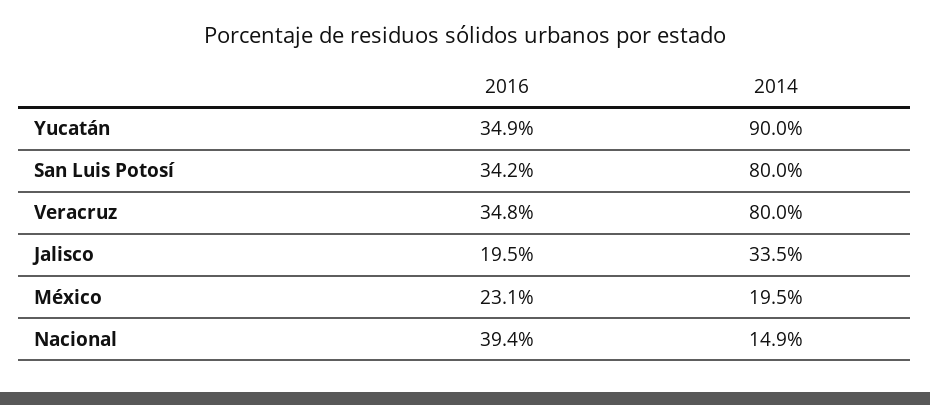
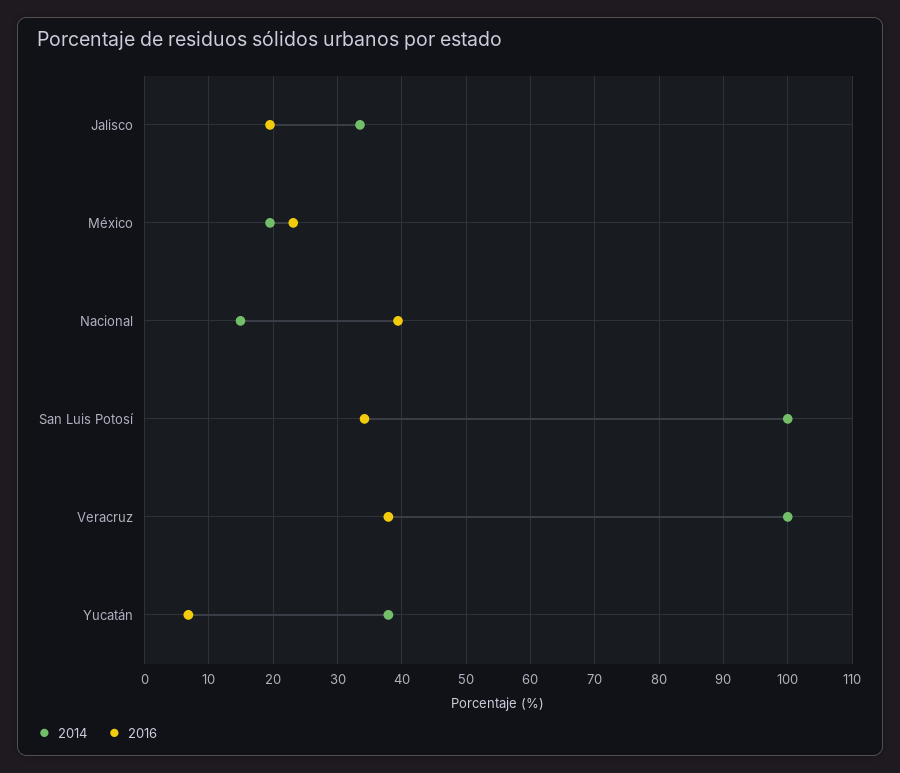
  {
    "2016": {
-     "Yucatán": 34.9,
+     "Yucatán": 7,
      "San Luis Potosí": 34.2,
-     "Veracruz": 34.8,
+     "Veracruz": 38,
      "Jalisco": 19.5,
      "México": 23.1,
      "Nacional": 39.4
    },
    "2014": {
-     "Yucatán": 90,
+     "Yucatán": 38,
-     "San Luis Potosí": 80,
+     "San Luis Potosí": 100,
-     "Veracruz": 80,
+     "Veracruz": 100,
      "Jalisco": 33.5,
      "México": 19.5,
      "Nacional": 14.9
    }
  }

